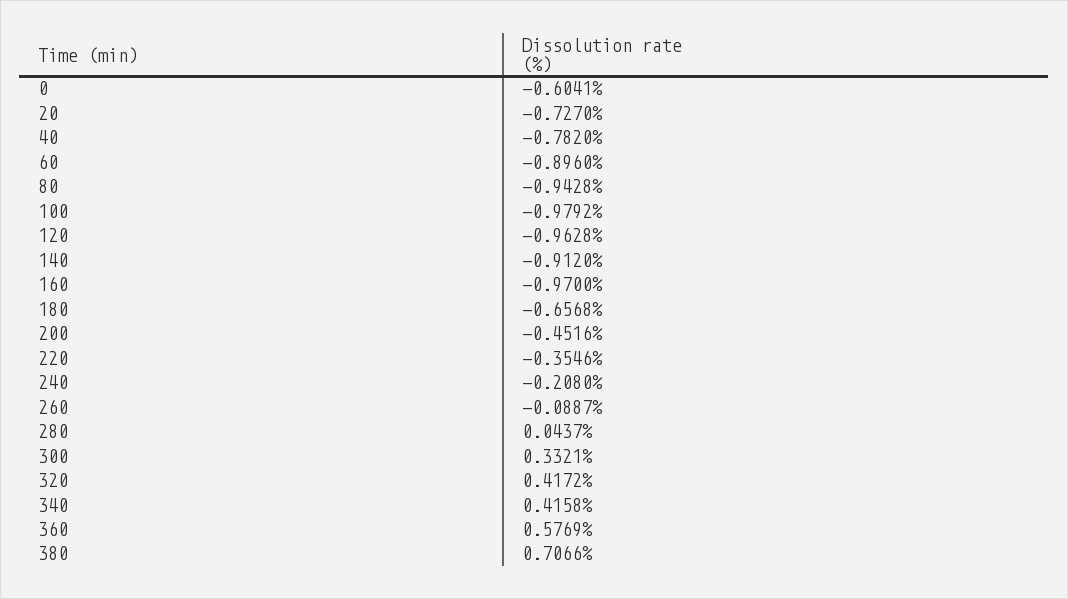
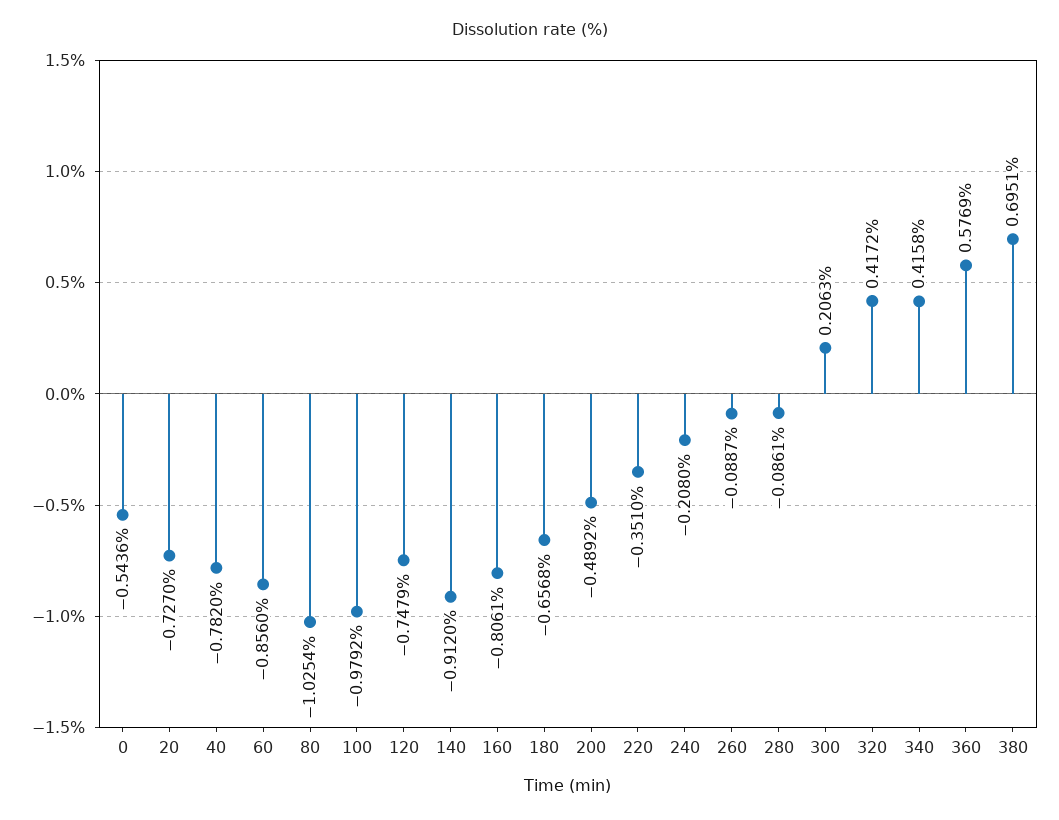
  {
-   "0": -0.6041,
+   "0": -0.5436,
    "20": -0.727,
    "40": -0.782,
-   "60": -0.896,
+   "60": -0.856,
-   "80": -0.9428,
+   "80": -1.0254,
    "100": -0.9792,
-   "120": -0.9628,
+   "120": -0.7479,
    "140": -0.912,
-   "160": -0.97,
+   "160": -0.8061,
    "180": -0.6568,
-   "200": -0.4516,
+   "200": -0.4892,
-   "220": -0.3546,
+   "220": -0.351,
    "240": -0.208,
    "260": -0.0887,
-   "280": 0.0437,
+   "280": -0.0861,
-   "300": 0.3321,
+   "300": 0.2063,
    "320": 0.4172,
    "340": 0.4158,
    "360": 0.5769,
-   "380": 0.7066
+   "380": 0.6951
  }

